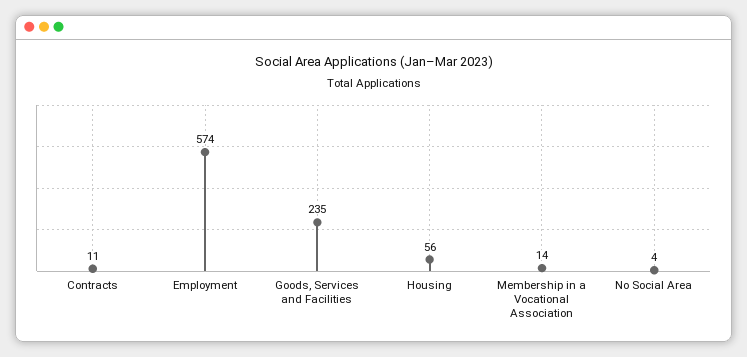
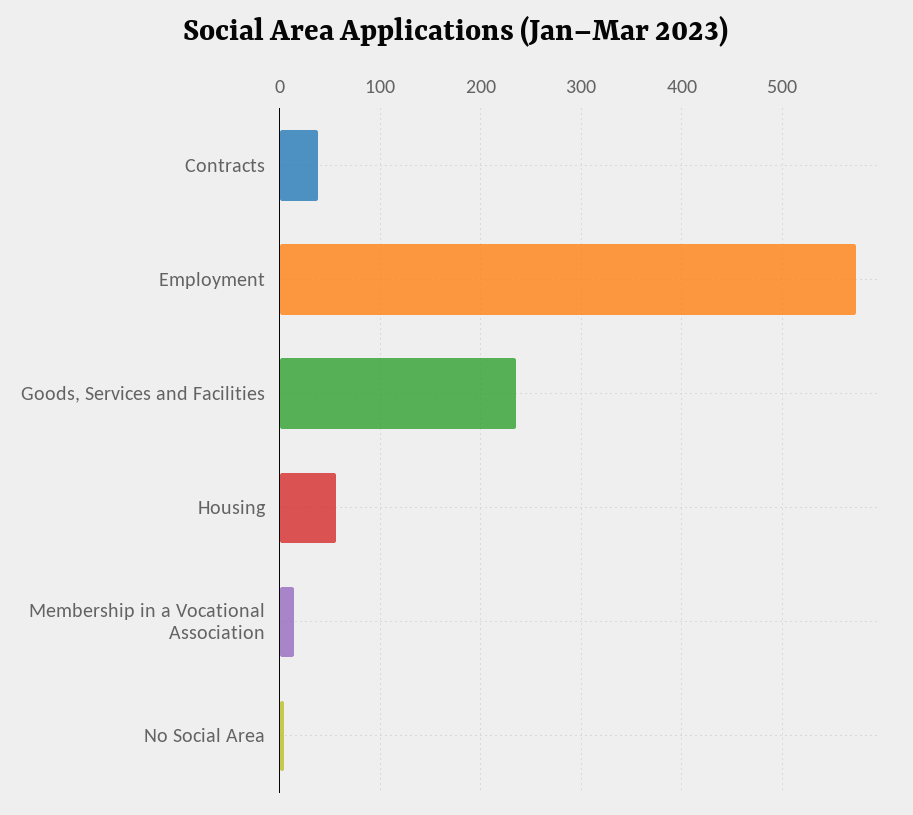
  {
-   "Contracts": 11,
+   "Contracts": 40,
    "Employment": 574,
    "Goods, Services and Facilities": 235,
    "Housing": 56,
    "Membership in a Vocational Association": 14,
    "No Social Area": 4
  }

